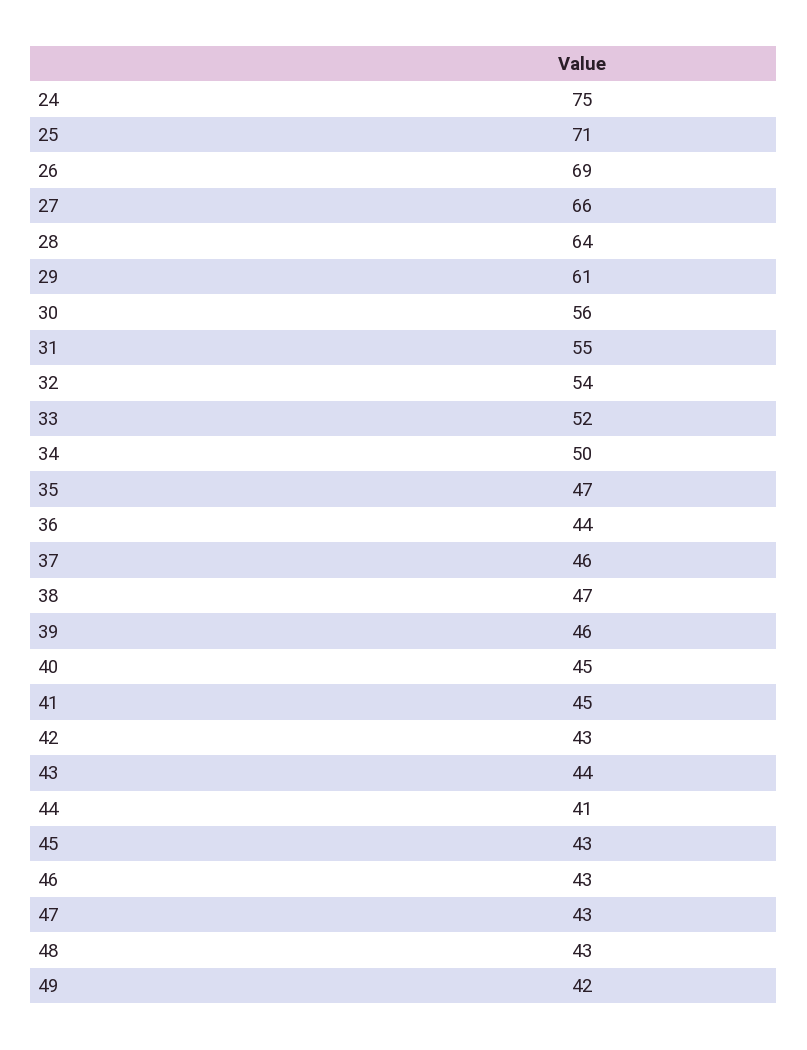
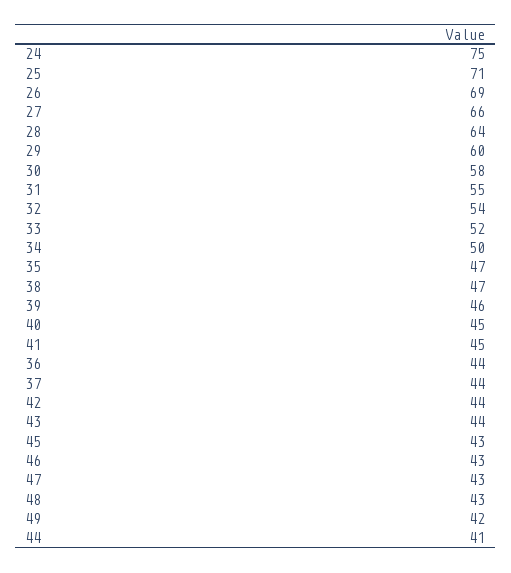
  {
    "24": 75,
    "25": 71,
    "26": 69,
    "27": 66,
    "28": 64,
-   "29": 61,
+   "29": 60,
-   "30": 56,
+   "30": 58,
    "31": 55,
    "32": 54,
    "33": 52,
    "34": 50,
    "35": 47,
    "36": 44,
-   "37": 46,
+   "37": 44,
    "38": 47,
    "39": 46,
    "40": 45,
    "41": 45,
-   "42": 43,
+   "42": 44,
    "43": 44,
    "44": 41,
    "45": 43,
    "46": 43,
    "47": 43,
    "48": 43,
    "49": 42
  }

